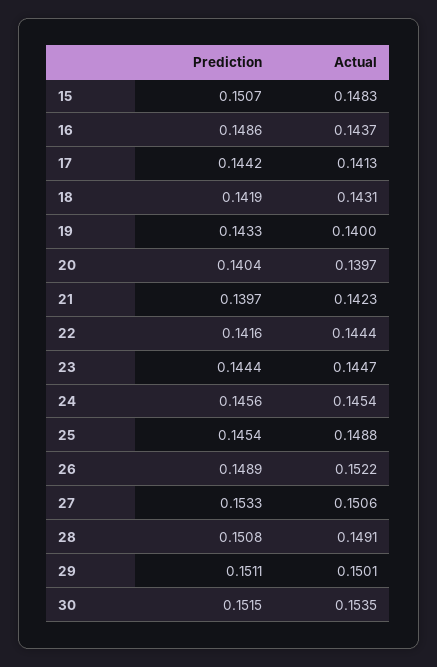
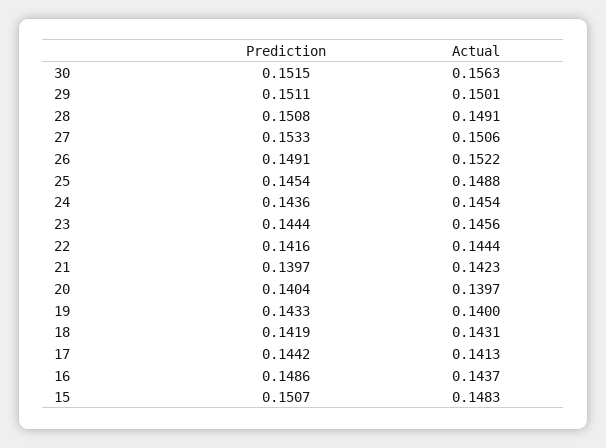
  {
    "Prediction": {
      "15": 0.1507,
      "16": 0.1486,
      "17": 0.1442,
      "18": 0.1419,
      "19": 0.1433,
      "20": 0.1404,
      "21": 0.1397,
      "22": 0.1416,
      "23": 0.1444,
-     "24": 0.1456,
+     "24": 0.1436,
      "25": 0.1454,
-     "26": 0.1489,
+     "26": 0.1491,
      "27": 0.1533,
      "28": 0.1508,
      "29": 0.1511,
      "30": 0.1515
    },
    "Actual": {
      "15": 0.1483,
      "16": 0.1437,
      "17": 0.1413,
      "18": 0.1431,
      "19": 0.14,
      "20": 0.1397,
      "21": 0.1423,
      "22": 0.1444,
-     "23": 0.1447,
+     "23": 0.1456,
      "24": 0.1454,
      "25": 0.1488,
      "26": 0.1522,
      "27": 0.1506,
      "28": 0.1491,
      "29": 0.1501,
-     "30": 0.1535
+     "30": 0.1563
    }
  }

